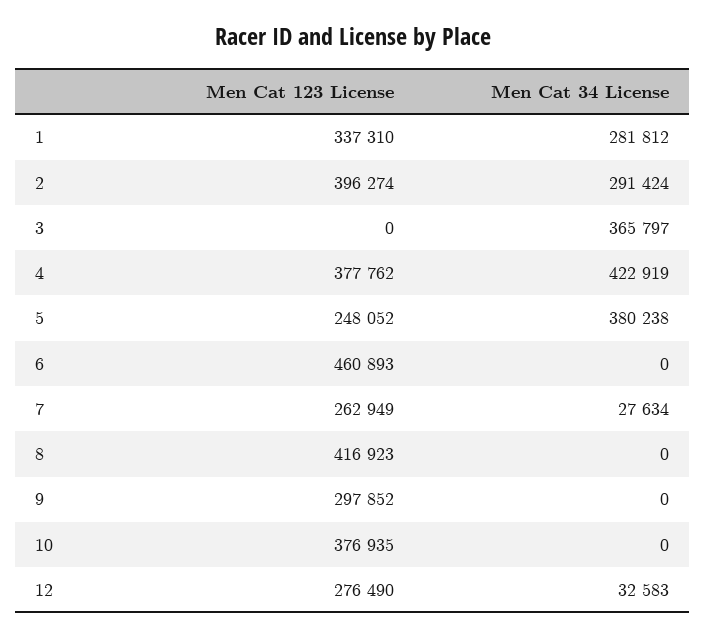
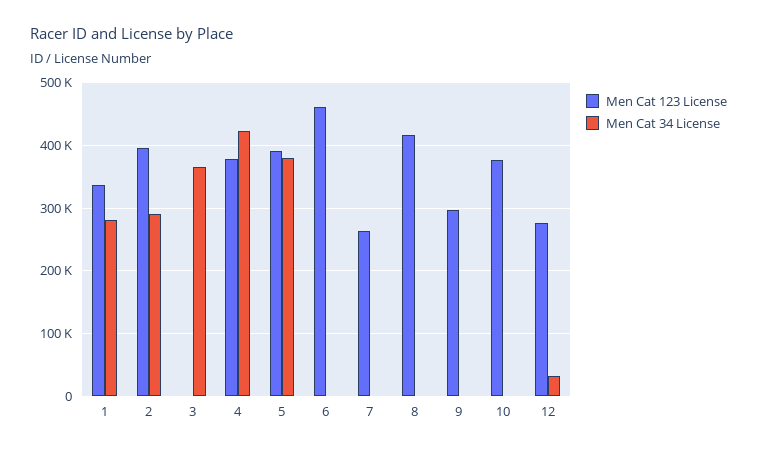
  {
    "Men Cat 123 License": {
      "1": 337310,
      "2": 396274,
      "3": 0,
      "4": 377762,
-     "5": 248052,
+     "5": 390000,
      "6": 460893,
      "7": 262949,
      "8": 416923,
      "9": 297852,
      "10": 376935,
      "12": 276490
    },
    "Men Cat 34 License": {
      "1": 281812,
      "2": 291424,
      "3": 365797,
      "4": 422919,
      "5": 380238,
      "6": 0,
-     "7": 27634,
+     "7": 0,
      "8": 0,
      "9": 0,
      "10": 0,
      "12": 32583
    }
  }

